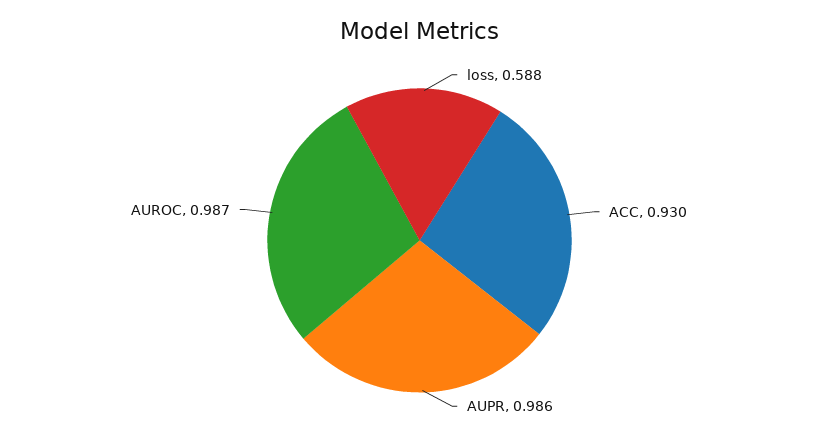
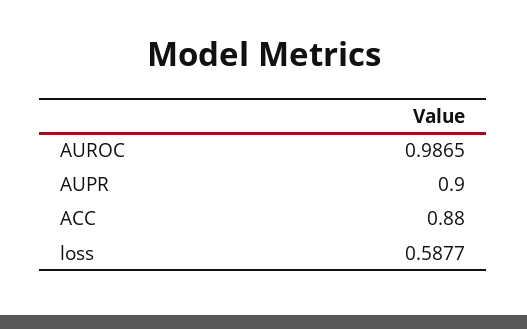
  {
    "loss": 0.5877,
-   "ACC": 0.93,
+   "ACC": 0.88,
-   "AUPR": 0.986,
+   "AUPR": 0.9,
    "AUROC": 0.9865
  }

